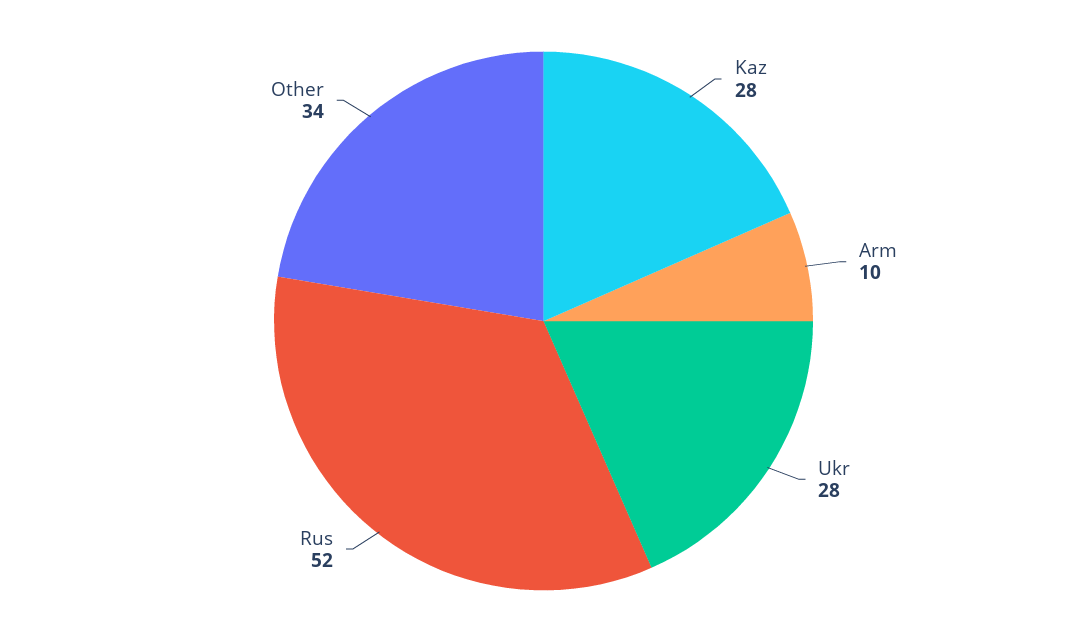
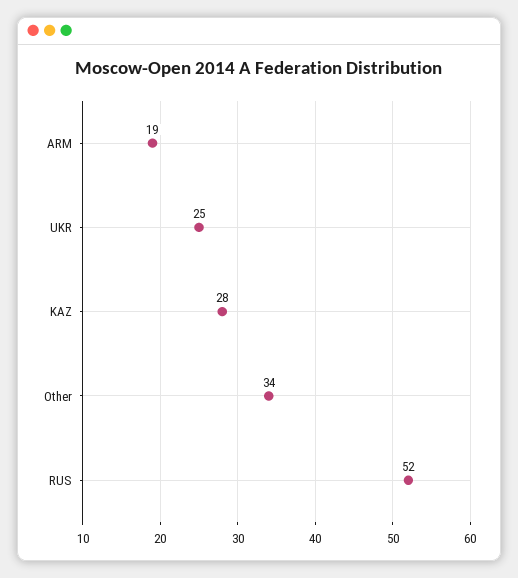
  {
    "Kaz": 28,
-   "Arm": 10,
+   "Arm": 19,
-   "Ukr": 28,
+   "Ukr": 25,
    "Rus": 52,
    "Other": 34
  }

